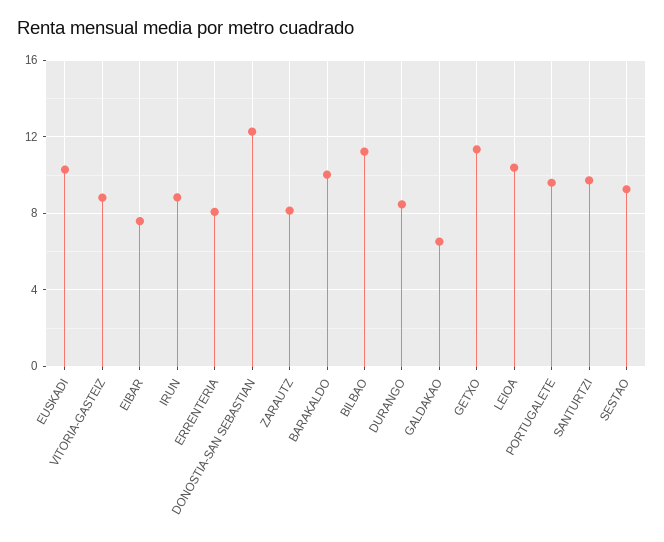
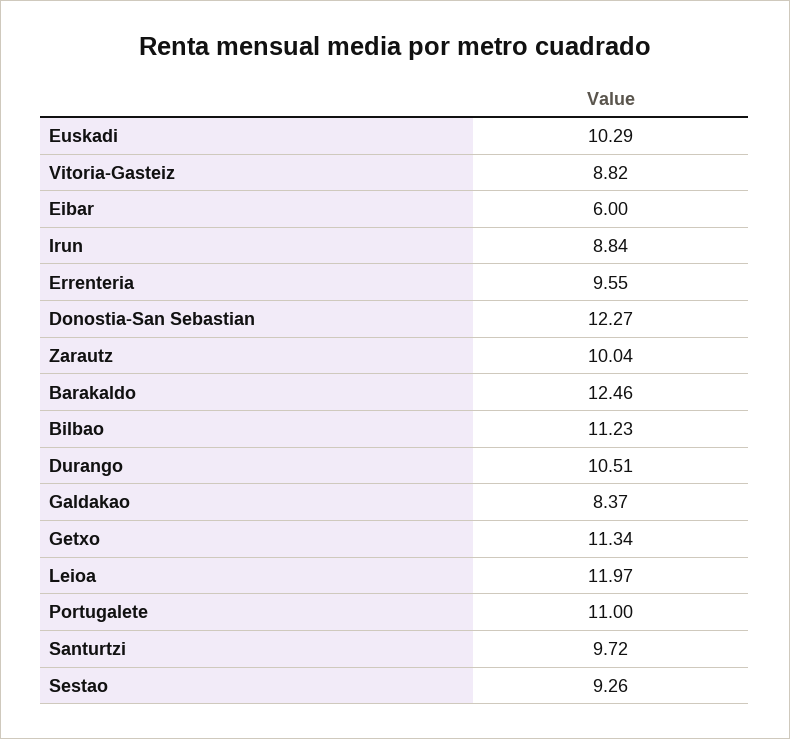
  {
    "EUSKADI": 10.29,
    "VITORIA-GASTEIZ": 8.82,
-   "EIBAR": 7.5,
+   "EIBAR": 6,
    "IRUN": 8.84,
-   "ERRENTERIA": 8,
+   "ERRENTERIA": 9.55,
    "DONOSTIA-SAN SEBASTIAN": 12.27,
-   "ZARAUTZ": 8,
+   "ZARAUTZ": 10.04,
-   "BARAKALDO": 10,
+   "BARAKALDO": 12.46,
    "BILBAO": 11.23,
-   "DURANGO": 8.5,
+   "DURANGO": 10.51,
-   "GALDAKAO": 6.5,
+   "GALDAKAO": 8.37,
    "GETXO": 11.34,
-   "LEIOA": 10.5,
+   "LEIOA": 11.97,
-   "PORTUGALETE": 9.5,
+   "PORTUGALETE": 11,
    "SANTURTZI": 9.72,
    "SESTAO": 9.26
  }

